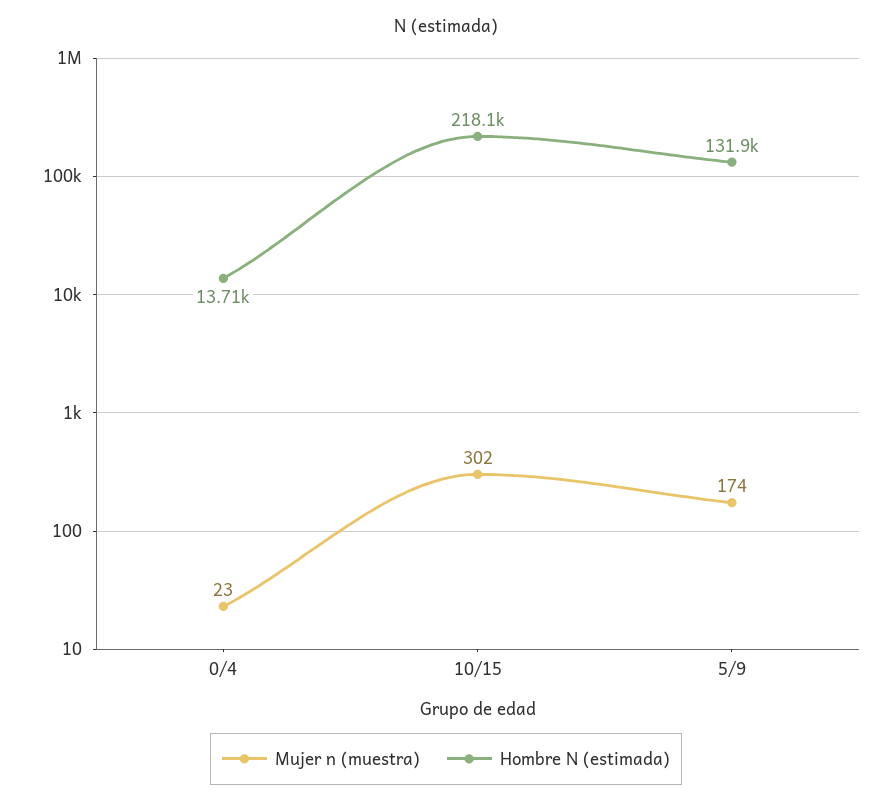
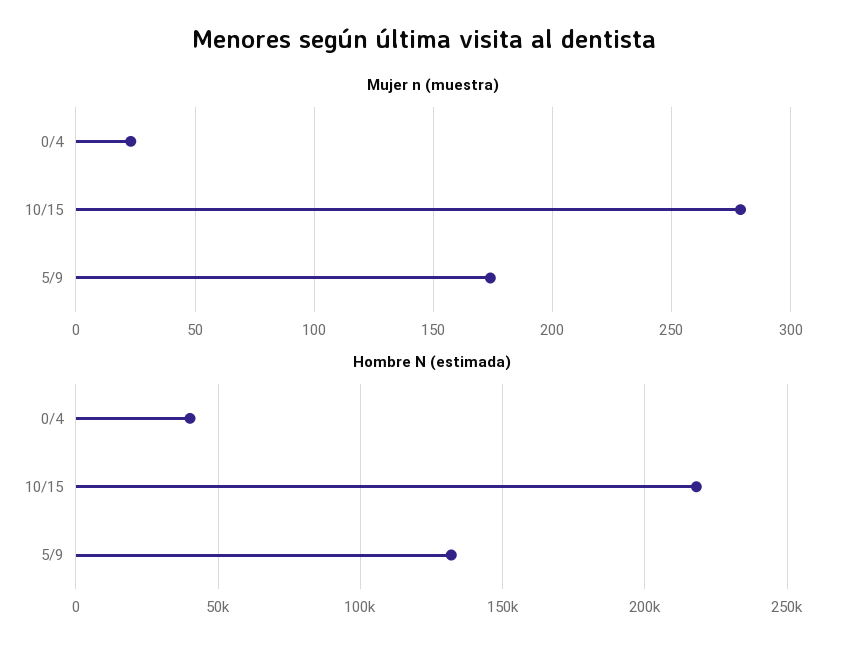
  {
    "Mujer n (muestra)": {
      "0/4": 23,
-     "10/15": 302,
+     "10/15": 280,
      "5/9": 174
    },
    "Hombre N (estimada)": {
-     "0/4": 13710,
+     "0/4": 40000,
      "10/15": 218100,
      "5/9": 131900
    }
  }

